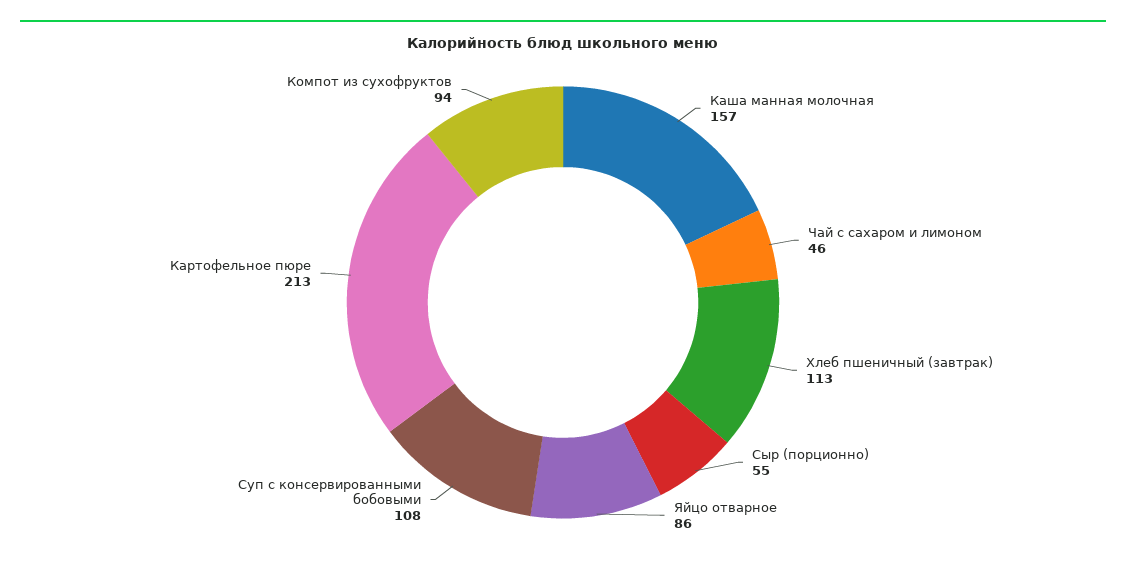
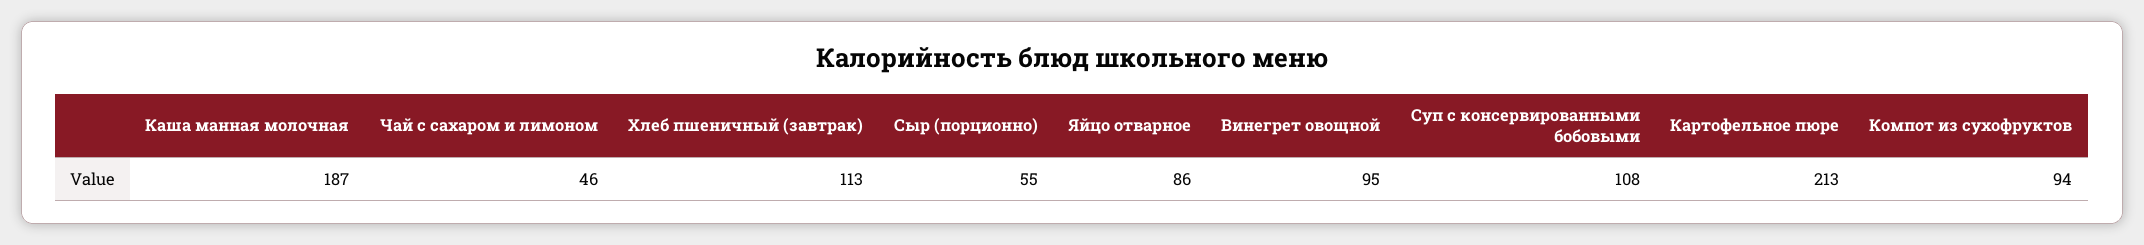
  {
-   "Каша манная молочная": 157,
+   "Каша манная молочная": 187,
    "Чай с сахаром и лимоном": 46,
    "Хлеб пшеничный (завтрак)": 113,
    "Сыр (порционно)": 55,
    "Яйцо отварное": 86,
    "Суп с консервированными бобовыми": 108,
    "Картофельное пюре": 213,
-   "Компот из сухофруктов": 94
+   "Компот из сухофруктов": 94,
+   "Винегрет овощной": 95
  }

